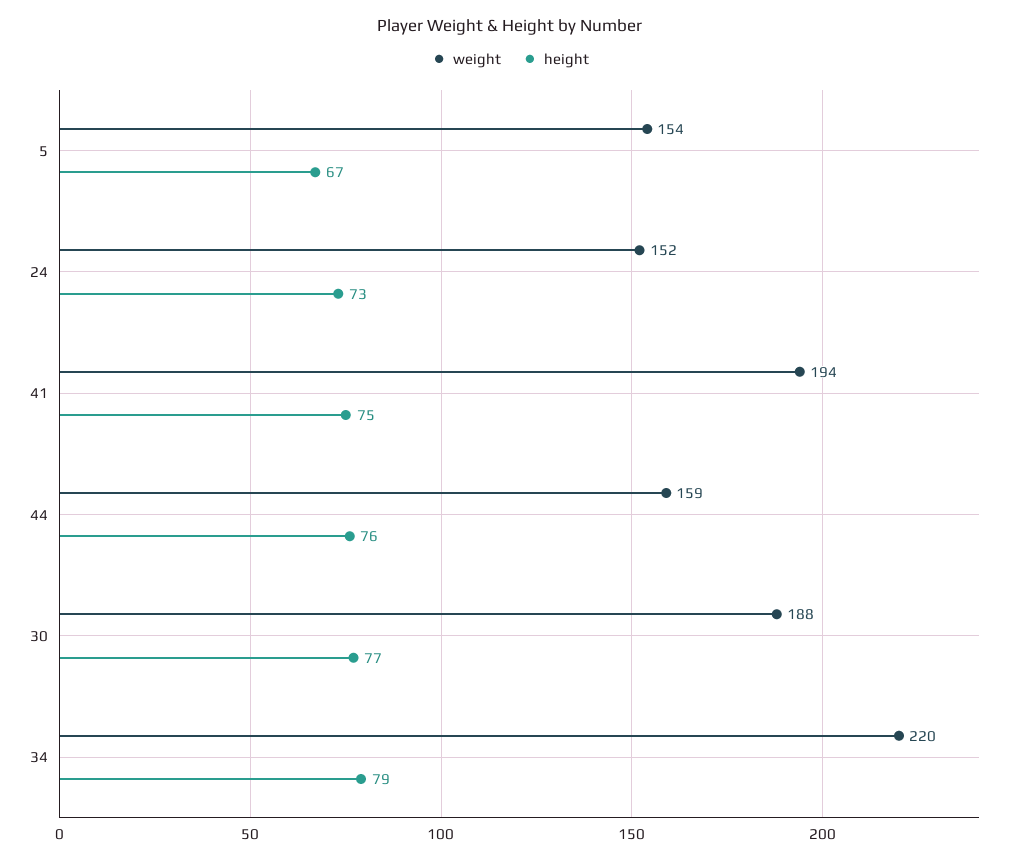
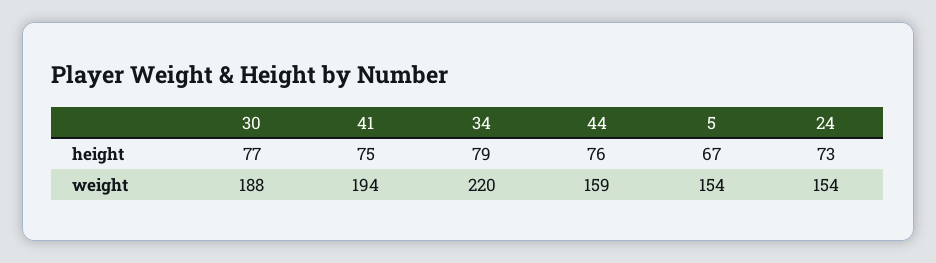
  {
    "weight": {
      "5": 154,
-     "24": 152,
+     "24": 154,
      "41": 194,
      "44": 159,
      "30": 188,
      "34": 220
    },
    "height": {
      "5": 67,
      "24": 73,
      "41": 75,
      "44": 76,
      "30": 77,
      "34": 79
    }
  }

